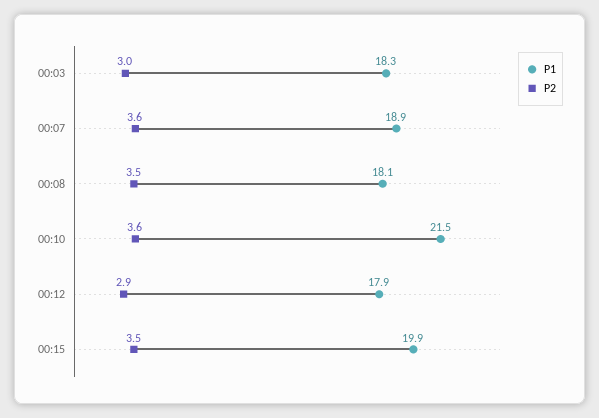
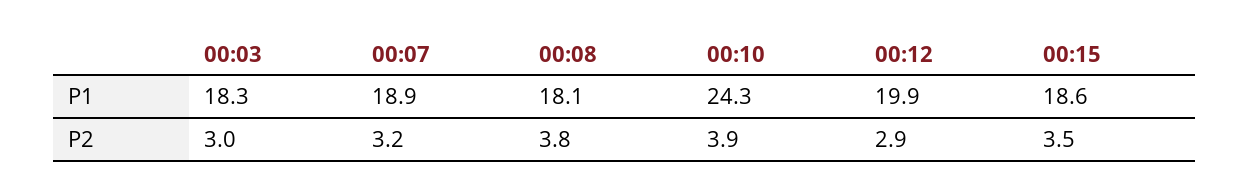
  {
    "P1": {
      "00:03": 18.3,
      "00:07": 18.9,
      "00:08": 18.1,
-     "00:10": 21.5,
+     "00:10": 24.3,
-     "00:12": 17.9,
+     "00:12": 19.9,
-     "00:15": 19.9
+     "00:15": 18.6
    },
    "P2": {
      "00:03": 3,
-     "00:07": 3.6,
+     "00:07": 3.2,
-     "00:08": 3.5,
+     "00:08": 3.8,
-     "00:10": 3.6,
+     "00:10": 3.9,
      "00:12": 2.9,
      "00:15": 3.5
    }
  }

